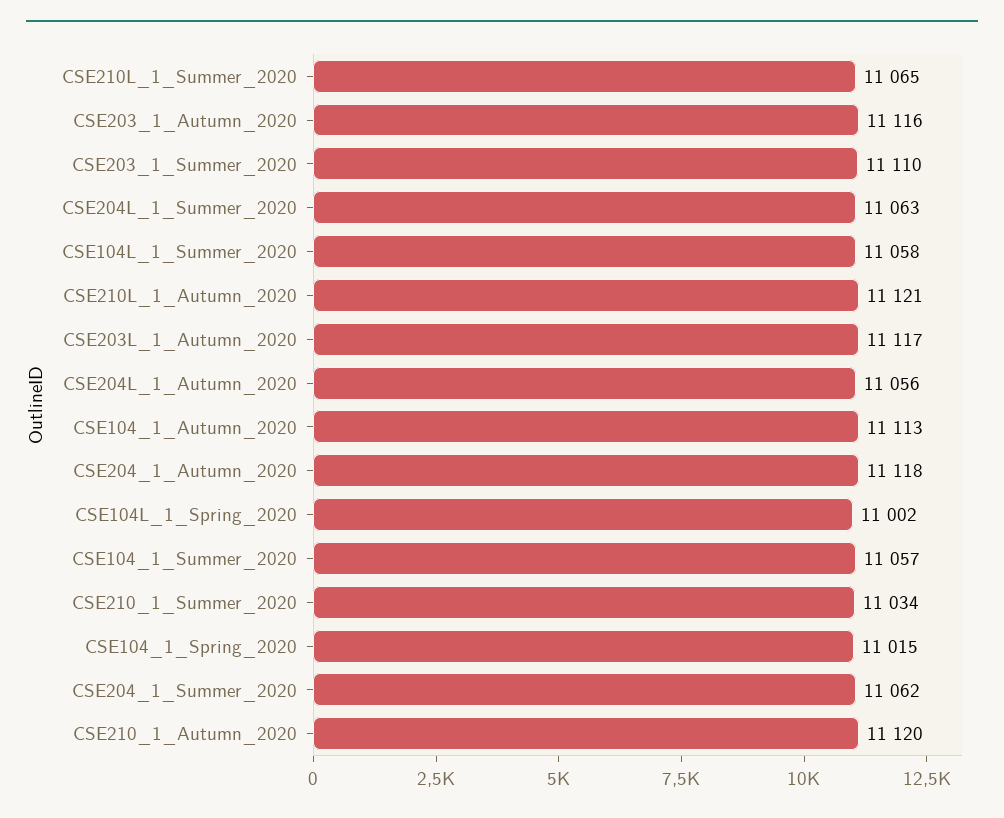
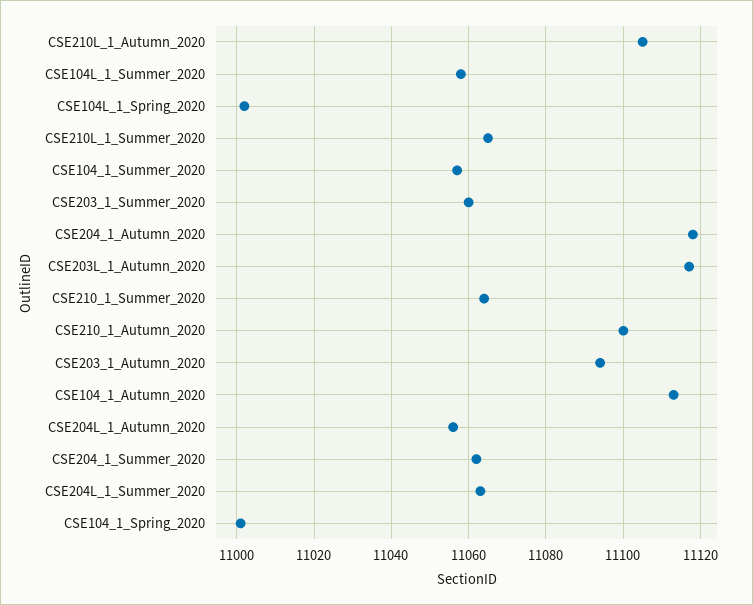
  {
    "CSE210L_1_Summer_2020": 11065,
-   "CSE203_1_Autumn_2020": 11116,
+   "CSE203_1_Autumn_2020": 11095,
-   "CSE203_1_Summer_2020": 11110,
+   "CSE203_1_Summer_2020": 11060,
    "CSE204L_1_Summer_2020": 11063,
    "CSE104L_1_Summer_2020": 11058,
-   "CSE210L_1_Autumn_2020": 11121,
+   "CSE210L_1_Autumn_2020": 11105,
    "CSE203L_1_Autumn_2020": 11117,
    "CSE204L_1_Autumn_2020": 11056,
    "CSE104_1_Autumn_2020": 11113,
    "CSE204_1_Autumn_2020": 11118,
    "CSE104L_1_Spring_2020": 11002,
    "CSE104_1_Summer_2020": 11057,
-   "CSE210_1_Summer_2020": 11034,
+   "CSE210_1_Summer_2020": 11065,
-   "CSE104_1_Spring_2020": 11015,
+   "CSE104_1_Spring_2020": 11000,
    "CSE204_1_Summer_2020": 11062,
-   "CSE210_1_Autumn_2020": 11120
+   "CSE210_1_Autumn_2020": 11100
  }

